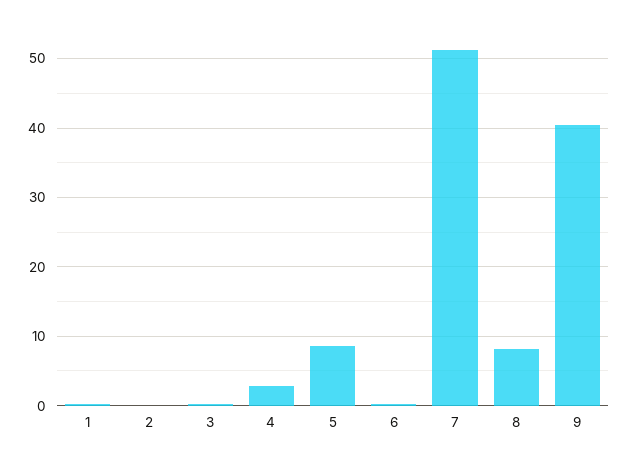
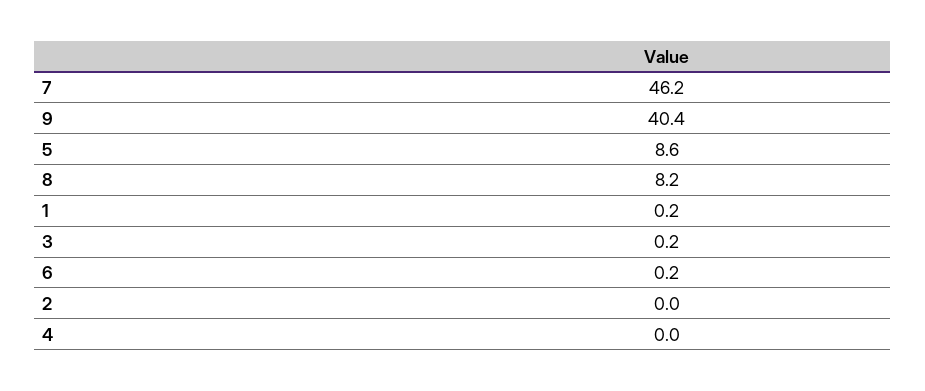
  {
    "1": 0.2,
    "2": 0,
    "3": 0.2,
-   "4": 3,
+   "4": 0,
    "5": 8.6,
    "6": 0.2,
-   "7": 51,
+   "7": 46.2,
    "8": 8.2,
    "9": 40.4
  }

